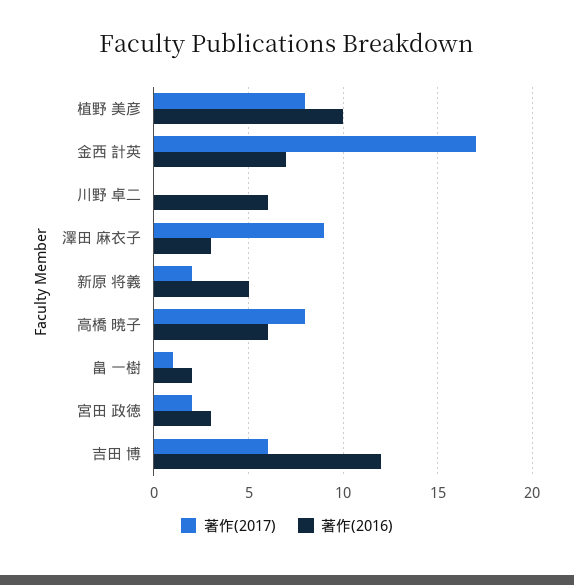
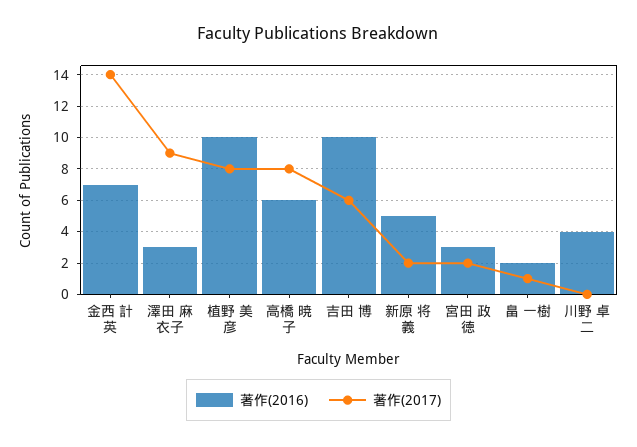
  {
    "著作(2017)": {
      "植野 美彦": 8,
-     "金西 計英": 17,
+     "金西 計英": 14,
      "川野 卓二": 0,
      "澤田 麻衣子": 9,
      "新原 将義": 2,
      "高橋 暁子": 8,
      "畠 一樹": 1,
      "宮田 政徳": 2,
      "吉田 博": 6
    },
    "著作(2016)": {
      "植野 美彦": 10,
      "金西 計英": 7,
-     "川野 卓二": 6,
+     "川野 卓二": 4,
      "澤田 麻衣子": 3,
      "新原 将義": 5,
      "高橋 暁子": 6,
      "畠 一樹": 2,
      "宮田 政徳": 3,
-     "吉田 博": 12
+     "吉田 博": 10
    }
  }

